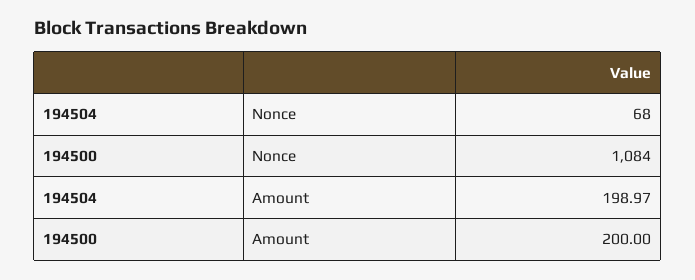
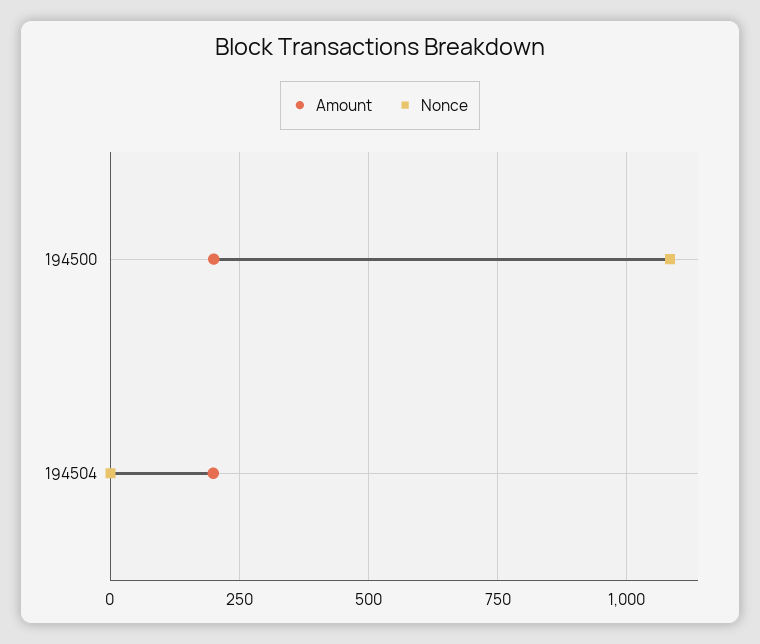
  {
    "Nonce": {
-     "194504": 68,
+     "194504": 0,
      "194500": 1084
    },
    "Amount": {
      "194504": 198.97,
      "194500": 200
    }
  }

